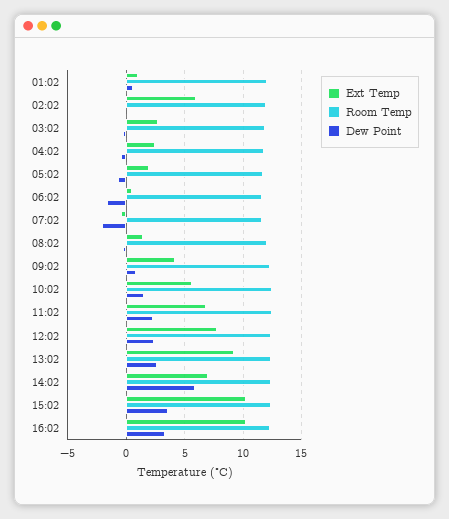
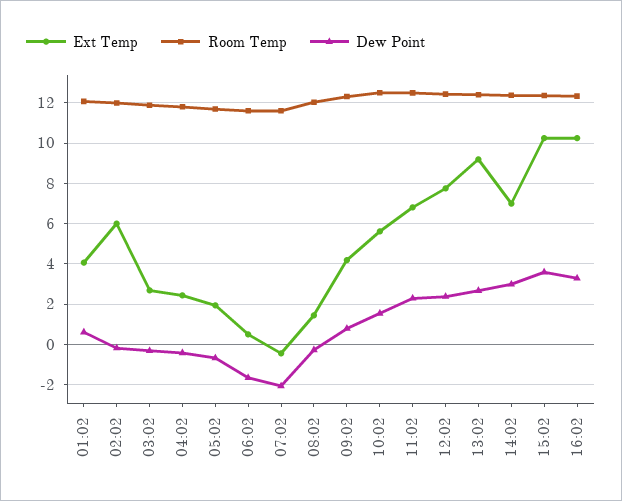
  {
    "Ext Temp": {
-     "01:02": 1,
+     "01:02": 4,
      "02:02": 6,
      "03:02": 2.5,
      "04:02": 2.5,
      "05:02": 2,
      "06:02": 0.5,
      "07:02": -0.5,
      "08:02": 1.5,
      "09:02": 4,
      "10:02": 5.5,
      "11:02": 7,
      "12:02": 8,
      "13:02": 9,
      "14:02": 7,
      "15:02": 10.5,
      "16:02": 10.5
    },
    "Room Temp": {
      "01:02": 12,
      "02:02": 12,
      "03:02": 12,
      "04:02": 12,
      "05:02": 11.5,
      "06:02": 11.5,
      "07:02": 11.5,
      "08:02": 12,
      "09:02": 12.5,
      "10:02": 12.5,
      "11:02": 12.5,
      "12:02": 12.5,
      "13:02": 12.5,
      "14:02": 12.5,
      "15:02": 12.5,
      "16:02": 12.5
    },
    "Dew Point": {
      "01:02": 0.5,
      "02:02": 0,
      "03:02": -0.5,
      "04:02": -0.5,
      "05:02": -0.5,
      "06:02": -1.5,
      "07:02": -2,
      "08:02": -0.5,
      "09:02": 1,
      "10:02": 1.5,
      "11:02": 2.5,
      "12:02": 2.5,
      "13:02": 2.5,
-     "14:02": 6,
+     "14:02": 3,
      "15:02": 3.5,
      "16:02": 3.5
    }
  }

